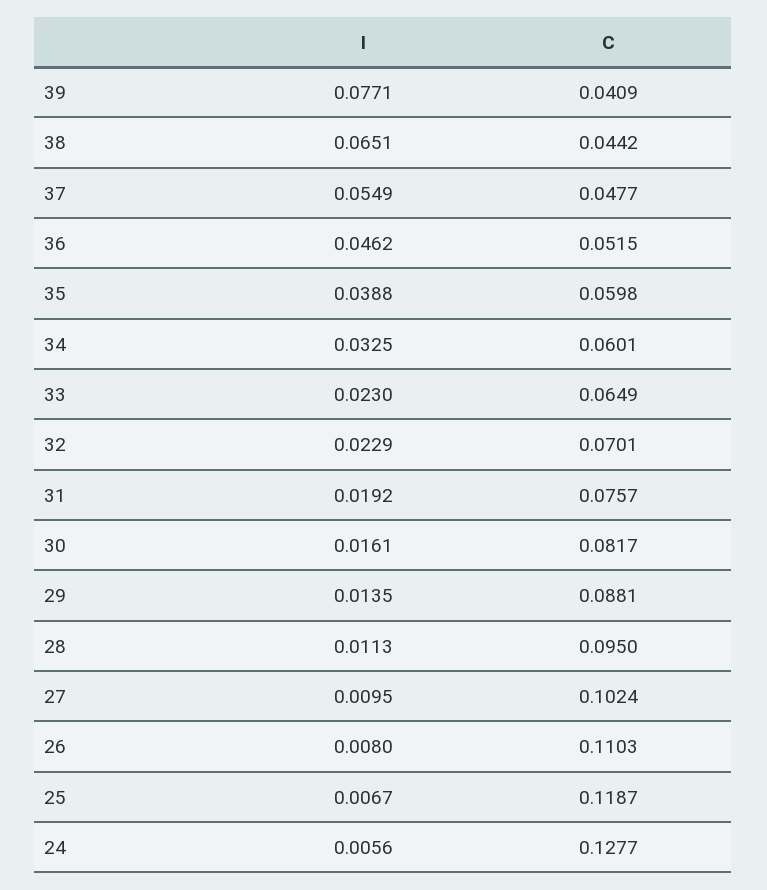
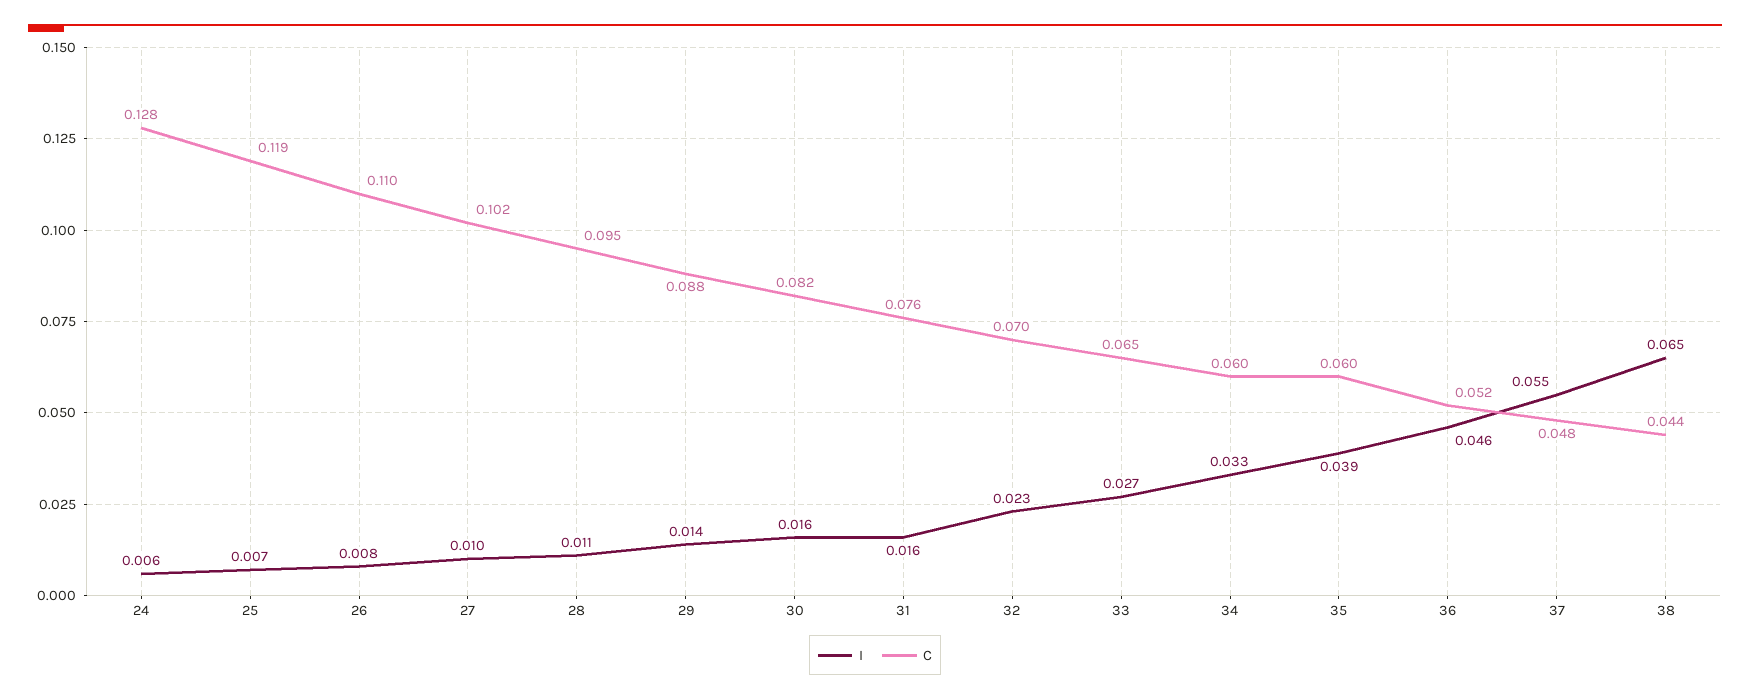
  {
    "I": {
-     "39": 0.0771,
      "38": 0.0651,
      "37": 0.0549,
      "36": 0.0462,
      "35": 0.0388,
      "34": 0.0325,
-     "33": 0.023,
+     "33": 0.027,
      "32": 0.0229,
-     "31": 0.0192,
+     "31": 0.016,
      "30": 0.0161,
      "29": 0.0135,
      "28": 0.0113,
      "27": 0.0095,
      "26": 0.008,
      "25": 0.0067,
      "24": 0.0056
    },
    "C": {
-     "39": 0.0409,
      "38": 0.0442,
      "37": 0.0477,
      "36": 0.0515,
      "35": 0.0598,
      "34": 0.0601,
      "33": 0.0649,
      "32": 0.0701,
      "31": 0.0757,
      "30": 0.0817,
      "29": 0.0881,
      "28": 0.095,
      "27": 0.1024,
      "26": 0.1103,
      "25": 0.1187,
      "24": 0.1277
    }
  }

